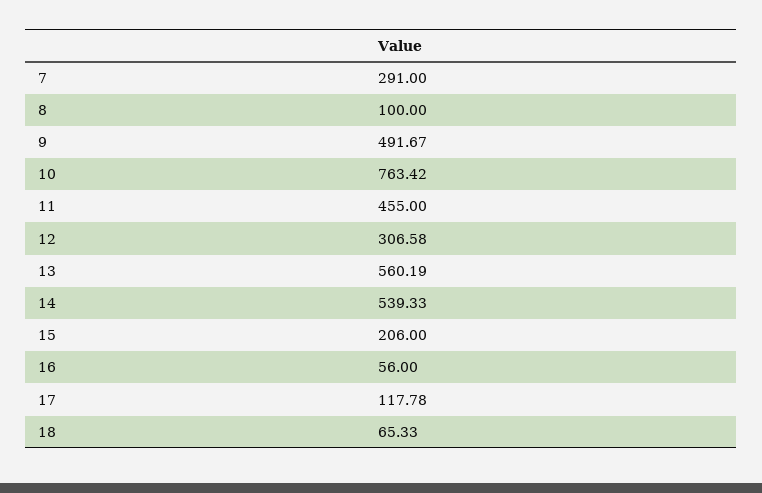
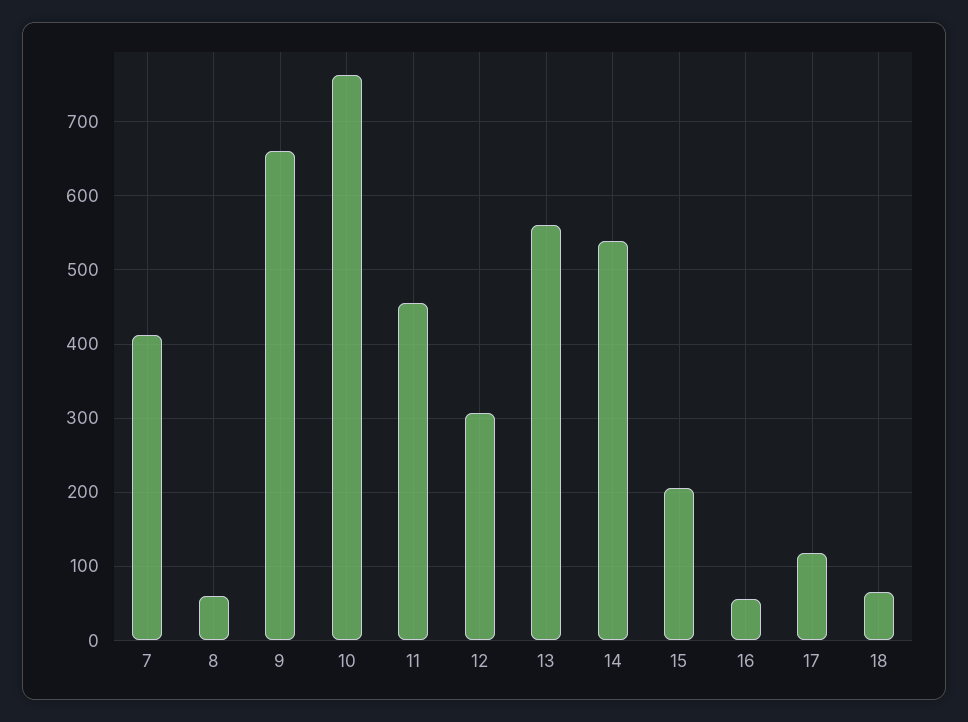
  {
-   "7": 291,
+   "7": 410,
-   "8": 100,
+   "8": 60,
-   "9": 491.67,
+   "9": 660,
    "10": 763.42,
    "11": 455,
    "12": 306.58,
    "13": 560.19,
    "14": 539.33,
    "15": 206,
    "16": 56,
    "17": 117.78,
    "18": 65.33
  }

